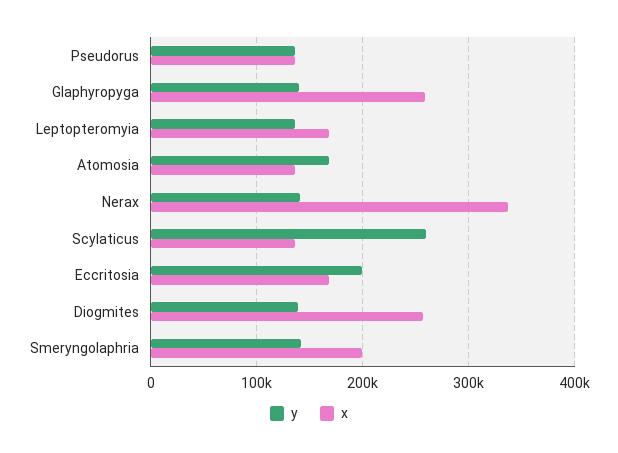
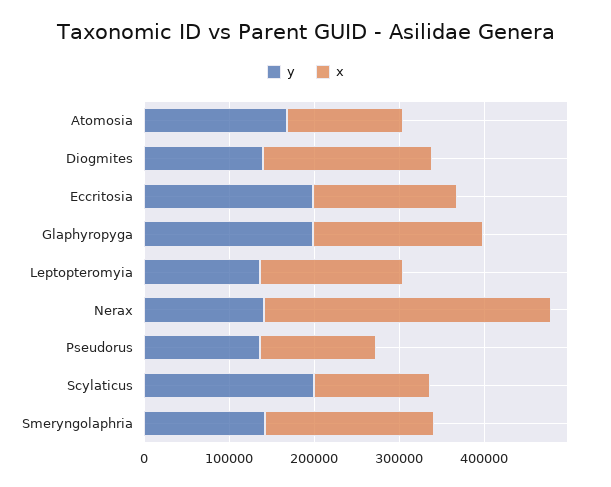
  {
    "y": {
      "Pseudorus": 140000,
-     "Glaphyropyga": 140000,
+     "Glaphyropyga": 200000,
      "Leptopteromyia": 140000,
      "Atomosia": 170000,
      "Nerax": 140000,
-     "Scylaticus": 260000,
+     "Scylaticus": 200000,
      "Eccritosia": 200000,
      "Diogmites": 140000,
      "Smeryngolaphria": 140000
    },
    "x": {
      "Pseudorus": 140000,
-     "Glaphyropyga": 260000,
+     "Glaphyropyga": 200000,
      "Leptopteromyia": 170000,
      "Atomosia": 140000,
      "Nerax": 340000,
      "Scylaticus": 140000,
      "Eccritosia": 170000,
-     "Diogmites": 260000,
+     "Diogmites": 200000,
      "Smeryngolaphria": 200000
    }
  }

